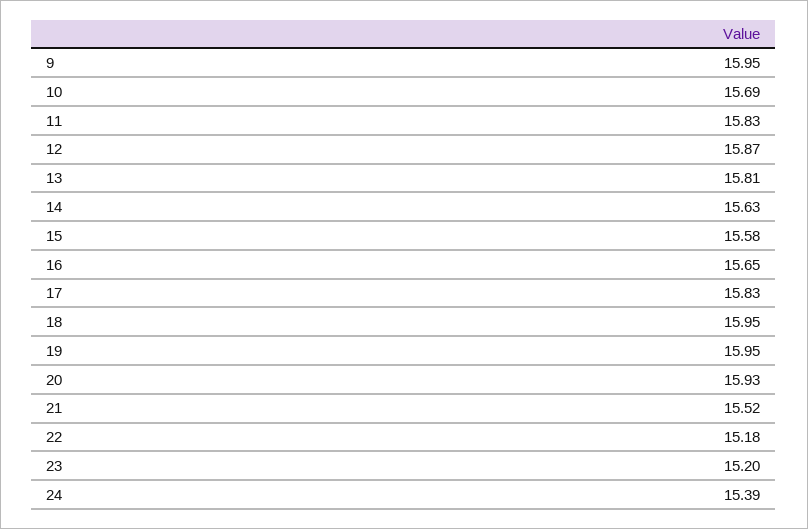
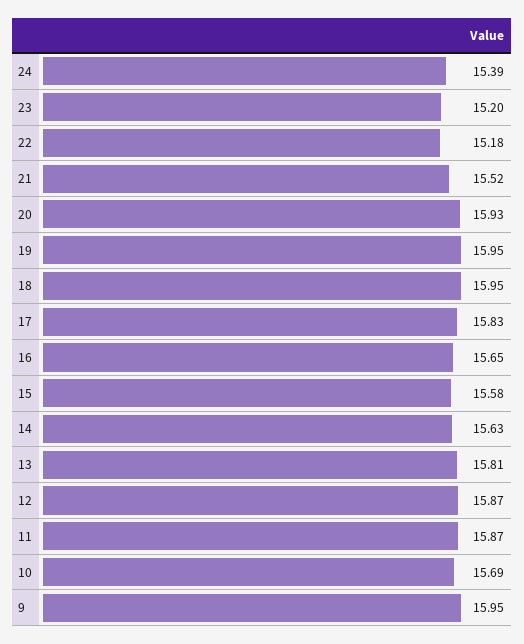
  {
    "9": 15.95,
    "10": 15.69,
-   "11": 15.83,
+   "11": 15.87,
    "12": 15.87,
    "13": 15.81,
    "14": 15.63,
    "15": 15.58,
    "16": 15.65,
    "17": 15.83,
    "18": 15.95,
    "19": 15.95,
    "20": 15.93,
    "21": 15.52,
    "22": 15.18,
    "23": 15.2,
    "24": 15.39
  }

